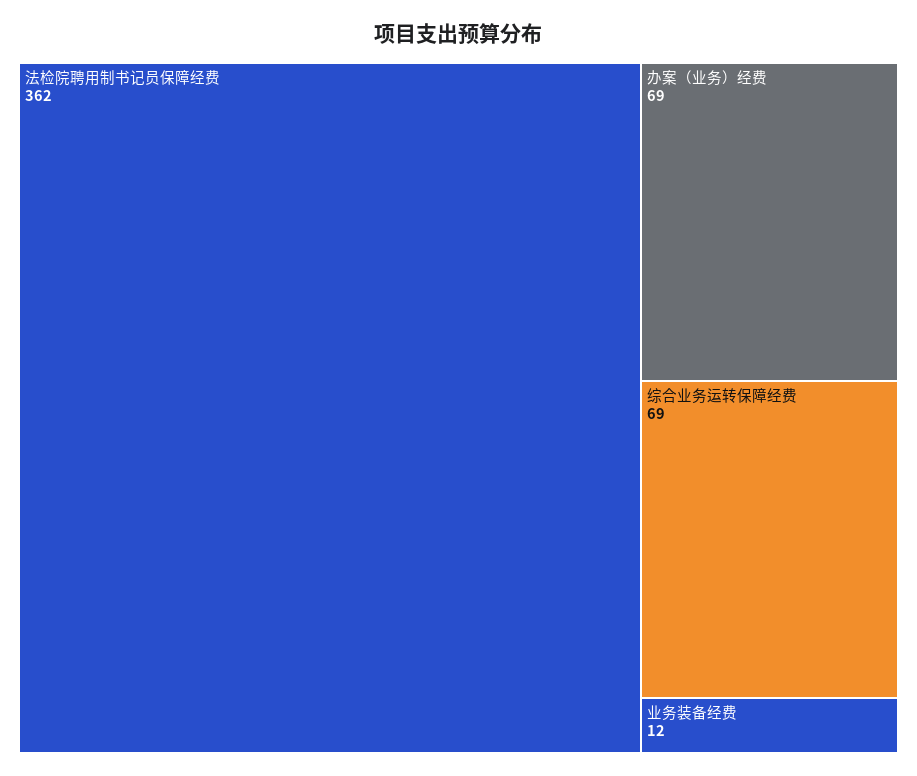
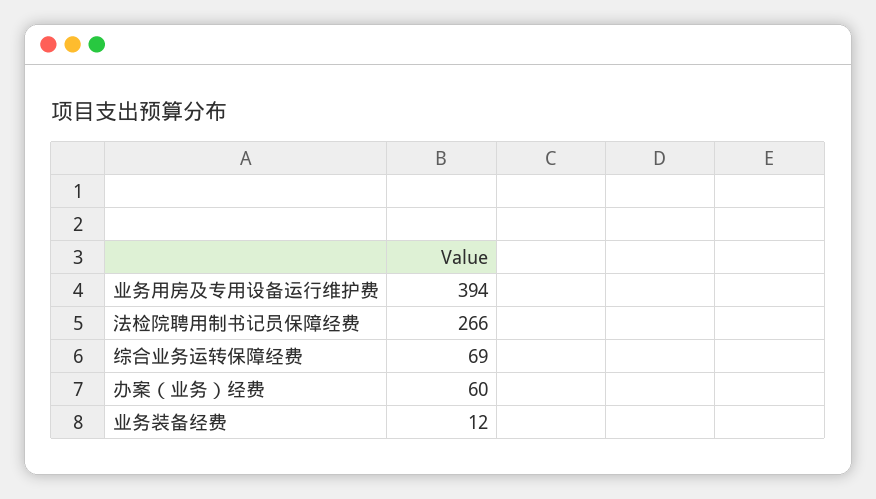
  {
-   "法检院聘用制书记员保障经费": 362,
+   "法检院聘用制书记员保障经费": 266,
-   "办案（业务）经费": 69,
+   "办案（业务）经费": 60,
    "综合业务运转保障经费": 69,
-   "业务装备经费": 12
+   "业务装备经费": 12,
+   "业务用房及专用设备运行维护费": 394
  }

